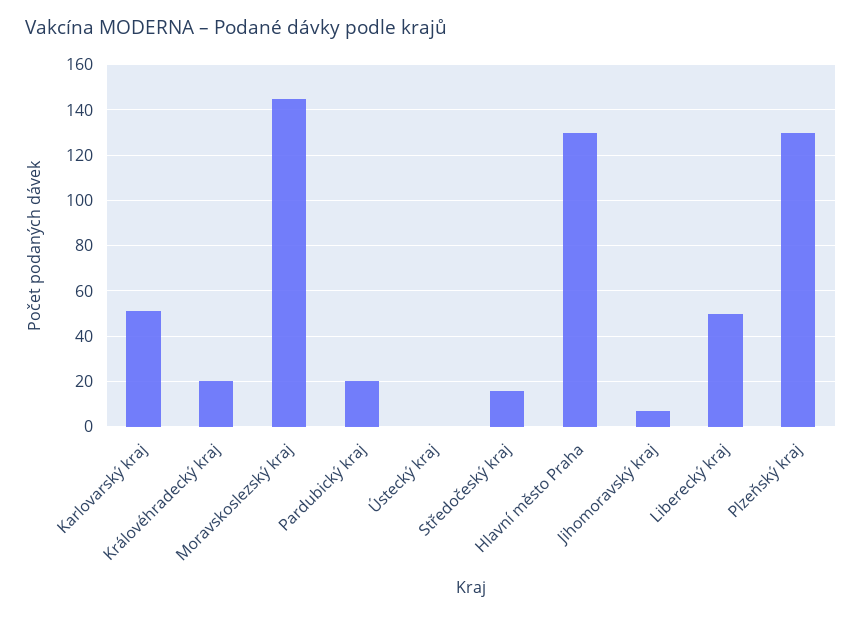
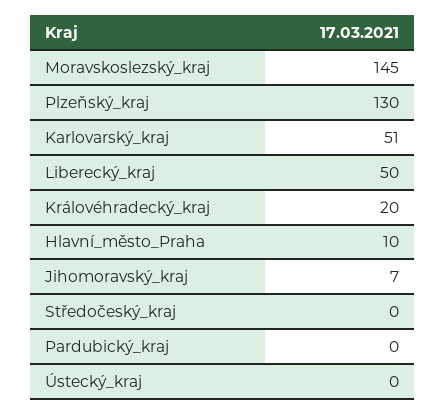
  {
    "Karlovarský kraj": 51,
    "Královéhradecký kraj": 20,
    "Moravskoslezský kraj": 145,
-   "Pardubický kraj": 20,
+   "Pardubický kraj": 0,
    "Ústecký kraj": 0,
-   "Středočeský kraj": 15,
+   "Středočeský kraj": 0,
-   "Hlavní město Praha": 130,
+   "Hlavní město Praha": 10,
    "Jihomoravský kraj": 7,
    "Liberecký kraj": 50,
    "Plzeňský kraj": 130
  }

